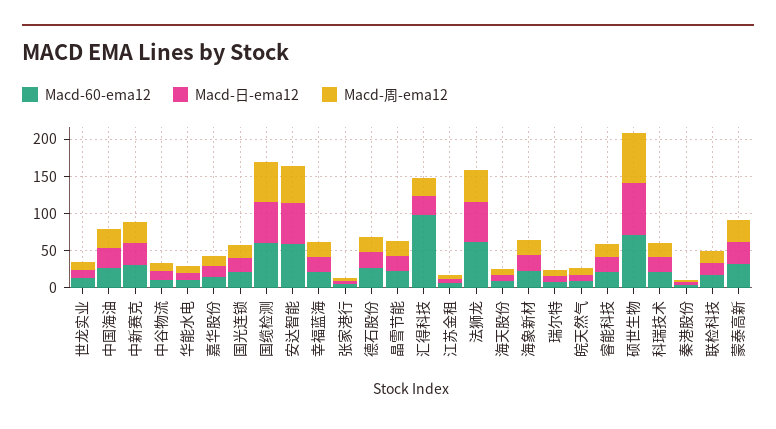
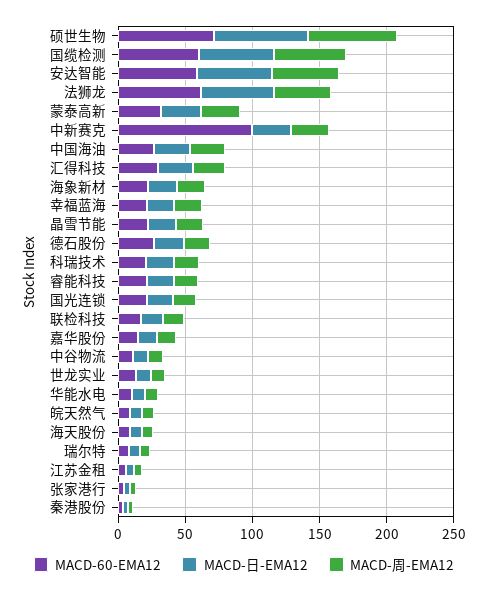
  {
    "Macd-60-ema12": {
      "世龙实业": 10,
      "中国海油": 30,
-     "中新赛克": 25,
+     "中新赛克": 100,
      "中谷物流": 10,
      "华能水电": 10,
      "嘉华股份": 10,
      "国光连锁": 20,
      "国缆检测": 60,
      "安达智能": 60,
      "幸福蓝海": 20,
      "张家港行": 0,
      "德石股份": 30,
      "晶雪节能": 20,
-     "汇得科技": 100,
+     "汇得科技": 30,
      "江苏金租": 10,
      "法狮龙": 60,
      "海天股份": 10,
      "海象新材": 20,
      "瑞尔特": 10,
      "皖天然气": 10,
      "睿能科技": 20,
      "硕世生物": 70,
      "科瑞技术": 20,
      "秦港股份": 0,
      "联检科技": 20,
      "蒙泰高新": 30
    },
    "Macd-日-ema12": {
      "世龙实业": 10,
      "中国海油": 30,
      "中新赛克": 30,
      "中谷物流": 10,
      "华能水电": 10,
      "嘉华股份": 10,
      "国光连锁": 20,
      "国缆检测": 60,
      "安达智能": 60,
      "幸福蓝海": 20,
      "张家港行": 0,
      "德石股份": 20,
      "晶雪节能": 20,
      "汇得科技": 30,
      "江苏金租": 10,
      "法狮龙": 50,
      "海天股份": 10,
      "海象新材": 20,
      "瑞尔特": 10,
      "皖天然气": 10,
      "睿能科技": 20,
      "硕世生物": 70,
      "科瑞技术": 20,
      "秦港股份": 0,
      "联检科技": 20,
      "蒙泰高新": 30
    },
    "Macd-周-ema12": {
      "世龙实业": 10,
      "中国海油": 30,
      "中新赛克": 30,
      "中谷物流": 10,
      "华能水电": 10,
      "嘉华股份": 10,
      "国光连锁": 20,
      "国缆检测": 50,
      "安达智能": 50,
      "幸福蓝海": 20,
      "张家港行": 0,
      "德石股份": 20,
      "晶雪节能": 20,
      "汇得科技": 20,
      "江苏金租": 10,
      "法狮龙": 40,
      "海天股份": 10,
      "海象新材": 20,
      "瑞尔特": 10,
      "皖天然气": 10,
      "睿能科技": 20,
      "硕世生物": 70,
      "科瑞技术": 20,
      "秦港股份": 0,
      "联检科技": 20,
      "蒙泰高新": 30
    }
  }

